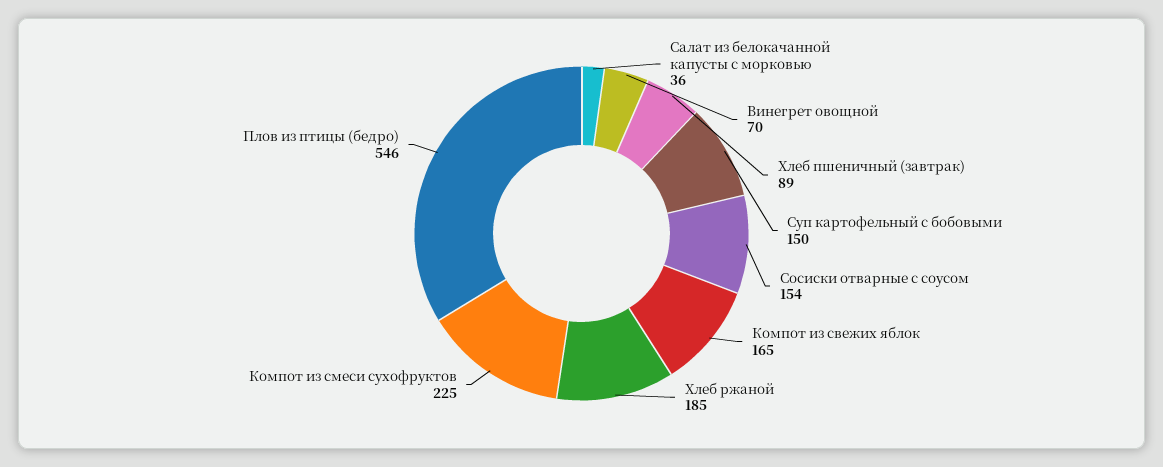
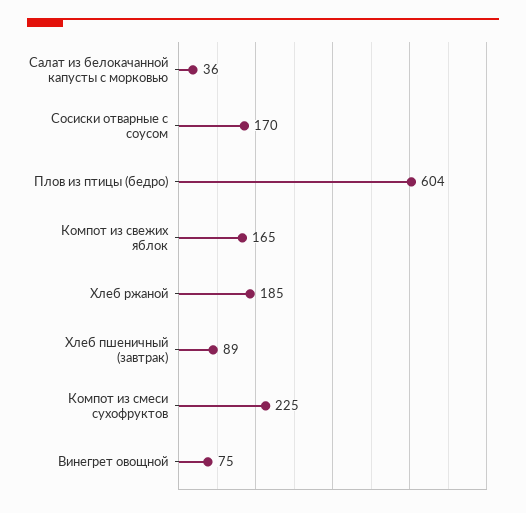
  {
    "Салат из белокачанной капусты с морковью": 36,
-   "Винегрет овощной": 70,
+   "Винегрет овощной": 75,
    "Хлеб пшеничный (завтрак)": 89,
-   "Суп картофельный с бобовыми": 150,
-   "Сосиски отварные с соусом": 154,
+   "Сосиски отварные с соусом": 170,
    "Компот из свежих яблок": 165,
    "Хлеб ржаной": 185,
    "Компот из смеси сухофруктов": 225,
-   "Плов из птицы (бедро)": 546
+   "Плов из птицы (бедро)": 604
  }

